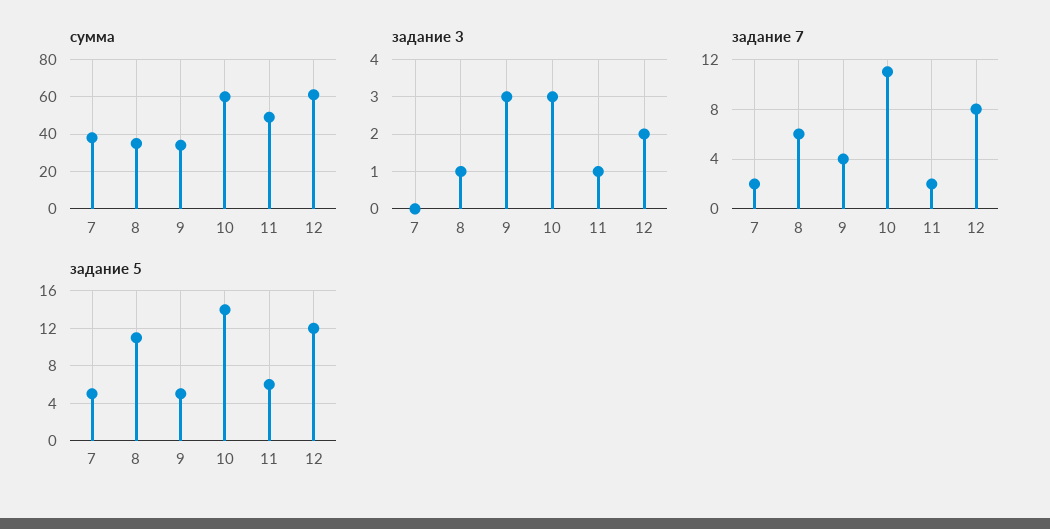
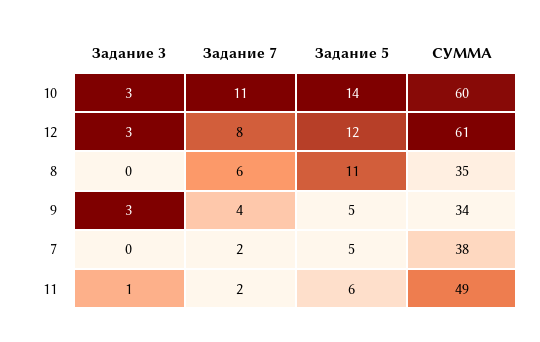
  {
    "сумма": {
      "7": 38,
      "8": 35,
      "9": 34,
      "10": 60,
      "11": 49,
      "12": 61
    },
    "задание 3": {
      "7": 0,
-     "8": 1,
+     "8": 0,
      "9": 3,
      "10": 3,
      "11": 1,
-     "12": 2
+     "12": 3
    },
    "задание 7": {
      "7": 2,
      "8": 6,
      "9": 4,
      "10": 11,
      "11": 2,
      "12": 8
    },
    "задание 5": {
      "7": 5,
      "8": 11,
      "9": 5,
      "10": 14,
      "11": 6,
      "12": 12
    }
  }

